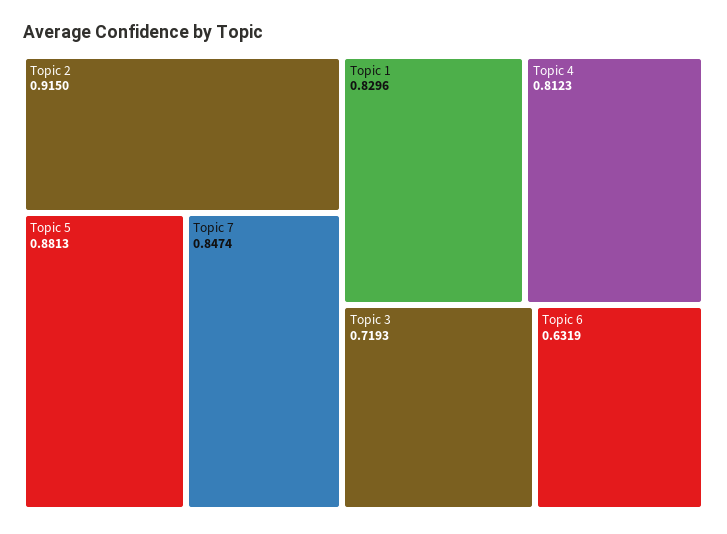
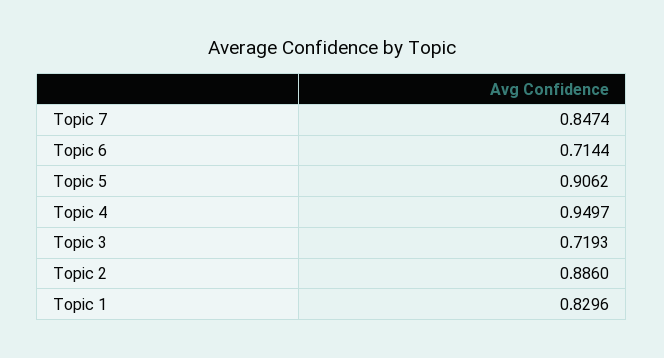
  {
-   "Topic 2": 0.915,
+   "Topic 2": 0.886,
-   "Topic 5": 0.8813,
+   "Topic 5": 0.9062,
    "Topic 7": 0.8474,
    "Topic 1": 0.8296,
-   "Topic 4": 0.8123,
+   "Topic 4": 0.9497,
    "Topic 3": 0.7193,
-   "Topic 6": 0.6319
+   "Topic 6": 0.7144
  }

